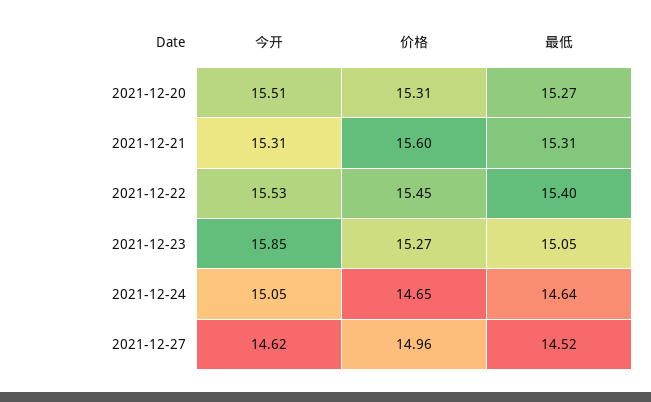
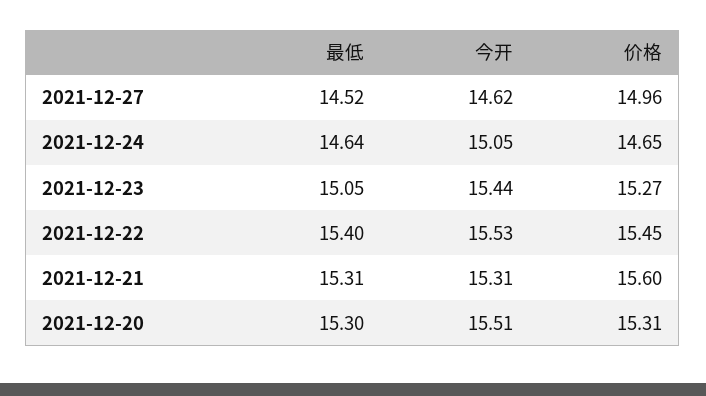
  {
    "今开": {
      "2021-12-20": 15.51,
      "2021-12-21": 15.31,
      "2021-12-22": 15.53,
-     "2021-12-23": 15.85,
+     "2021-12-23": 15.44,
      "2021-12-24": 15.05,
      "2021-12-27": 14.62
    },
    "价格": {
      "2021-12-20": 15.31,
      "2021-12-21": 15.6,
      "2021-12-22": 15.45,
      "2021-12-23": 15.27,
      "2021-12-24": 14.65,
      "2021-12-27": 14.96
    },
    "最低": {
-     "2021-12-20": 15.27,
+     "2021-12-20": 15.3,
      "2021-12-21": 15.31,
      "2021-12-22": 15.4,
      "2021-12-23": 15.05,
      "2021-12-24": 14.64,
      "2021-12-27": 14.52
    }
  }

